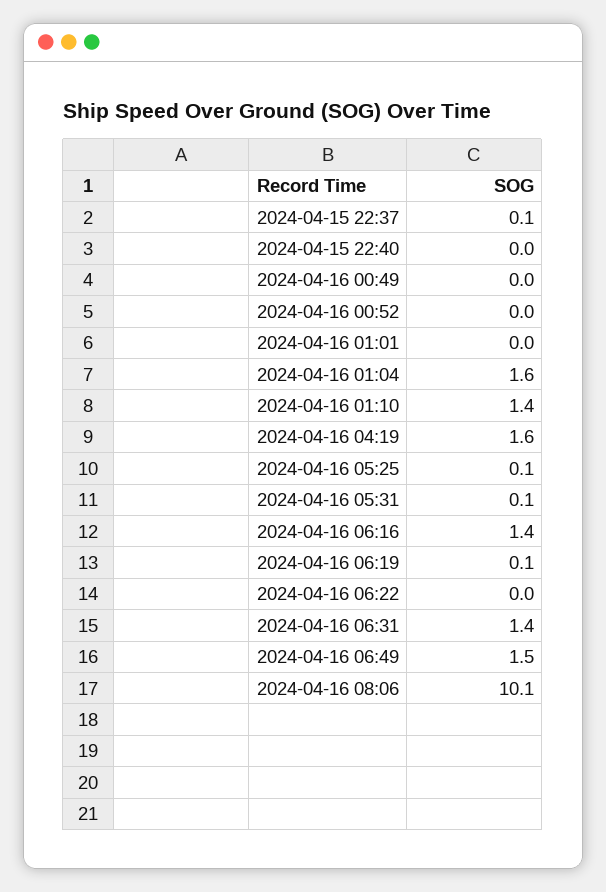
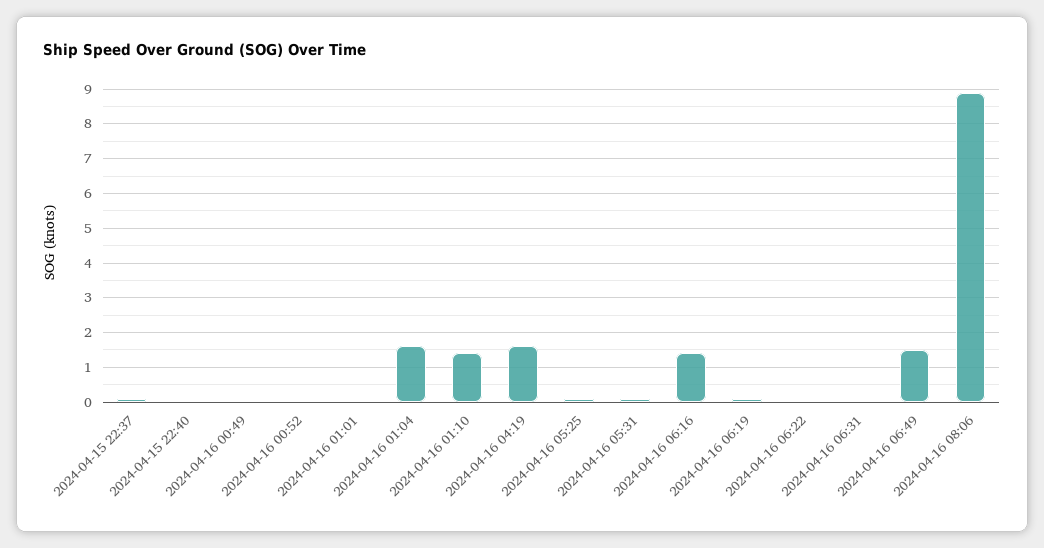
  {
    "2024-04-15 22:37": 0.1,
    "2024-04-15 22:40": 0,
    "2024-04-16 00:49": 0,
    "2024-04-16 00:52": 0,
    "2024-04-16 01:01": 0,
    "2024-04-16 01:04": 1.6,
    "2024-04-16 01:10": 1.4,
    "2024-04-16 04:19": 1.6,
    "2024-04-16 05:25": 0.1,
    "2024-04-16 05:31": 0.1,
    "2024-04-16 06:16": 1.4,
    "2024-04-16 06:19": 0.1,
    "2024-04-16 06:22": 0,
-   "2024-04-16 06:31": 1.4,
+   "2024-04-16 06:31": 0,
    "2024-04-16 06:49": 1.5,
-   "2024-04-16 08:06": 10.1
+   "2024-04-16 08:06": 9
  }

